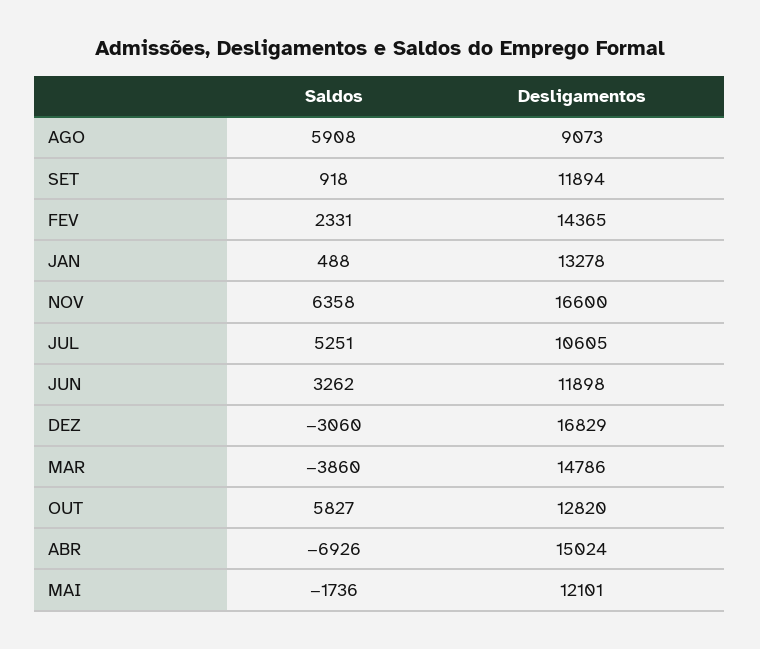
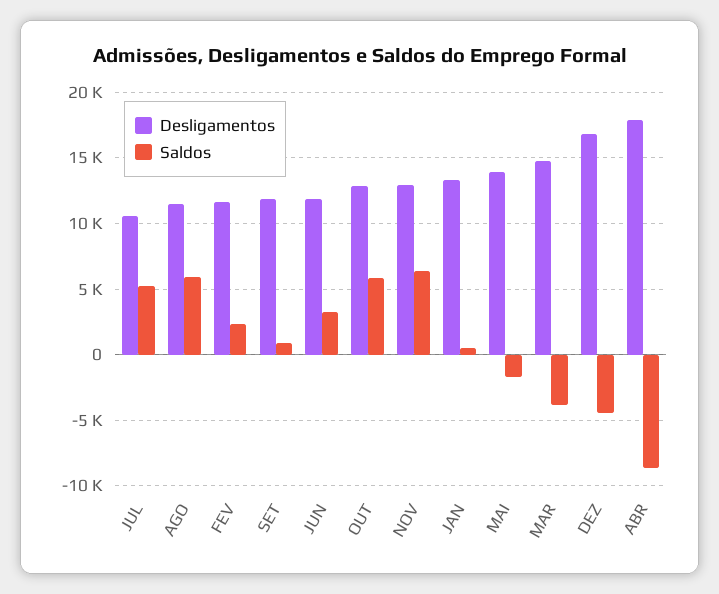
  {
    "Saldos": {
      "AGO": 5908,
      "SET": 918,
      "FEV": 2331,
      "JAN": 488,
      "NOV": 6358,
      "JUL": 5251,
      "JUN": 3262,
-     "DEZ": -3060,
+     "DEZ": -4500,
      "MAR": -3860,
      "OUT": 5827,
-     "ABR": -6926,
+     "ABR": -8500,
      "MAI": -1736
    },
    "Desligamentos": {
-     "AGO": 9073,
+     "AGO": 11500,
      "SET": 11894,
-     "FEV": 14365,
+     "FEV": 11500,
      "JAN": 13278,
-     "NOV": 16600,
+     "NOV": 13000,
      "JUL": 10605,
      "JUN": 11898,
      "DEZ": 16829,
      "MAR": 14786,
      "OUT": 12820,
-     "ABR": 15024,
+     "ABR": 18000,
-     "MAI": 12101
+     "MAI": 14000
    }
  }

